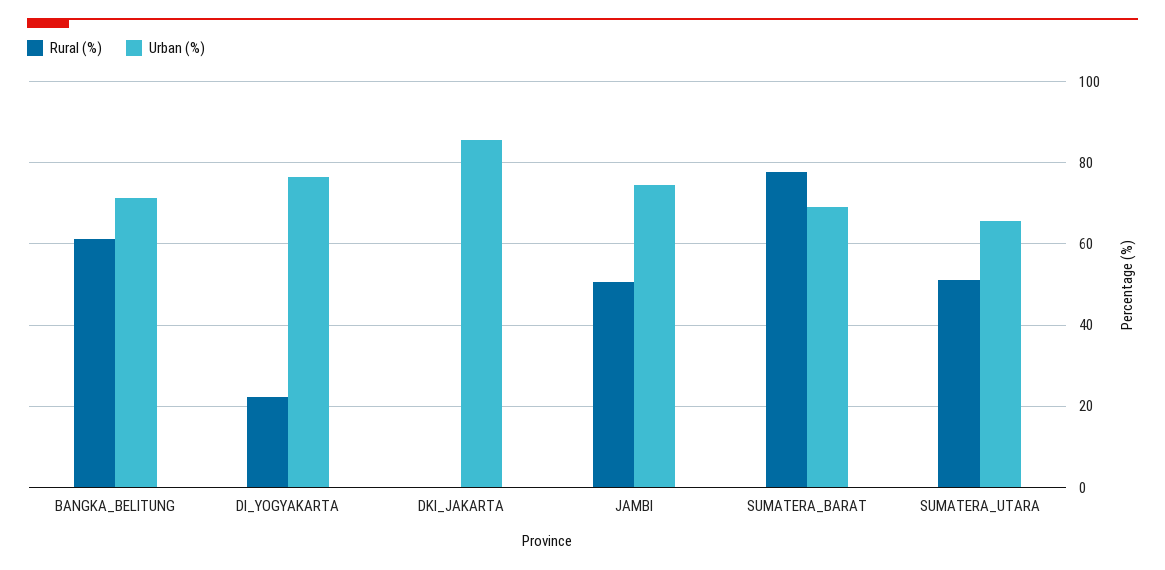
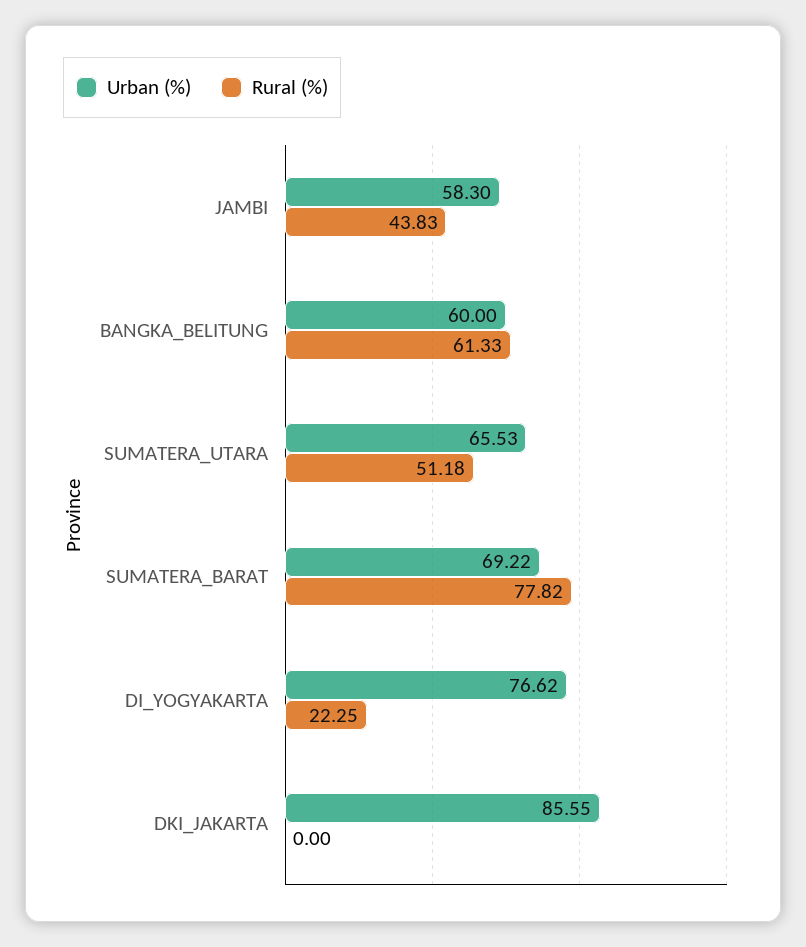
  {
    "Rural (%)": {
      "BANGKA_BELITUNG": 61.33,
      "DI_YOGYAKARTA": 22.25,
      "DKI_JAKARTA": 0,
-     "JAMBI": 50,
+     "JAMBI": 43.83,
      "SUMATERA_BARAT": 77.82,
      "SUMATERA_UTARA": 51.18
    },
    "Urban (%)": {
-     "BANGKA_BELITUNG": 72,
+     "BANGKA_BELITUNG": 60,
      "DI_YOGYAKARTA": 76.62,
      "DKI_JAKARTA": 85.55,
-     "JAMBI": 74,
+     "JAMBI": 58.3,
      "SUMATERA_BARAT": 69.22,
      "SUMATERA_UTARA": 65.53
    }
  }

